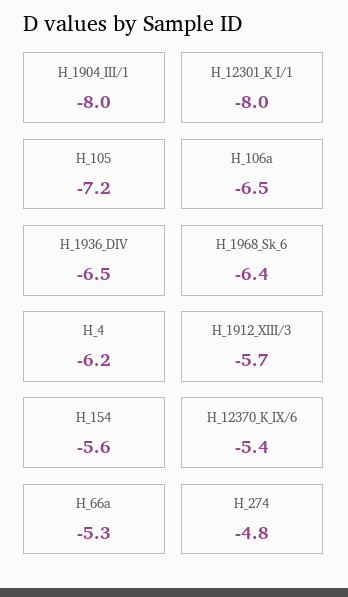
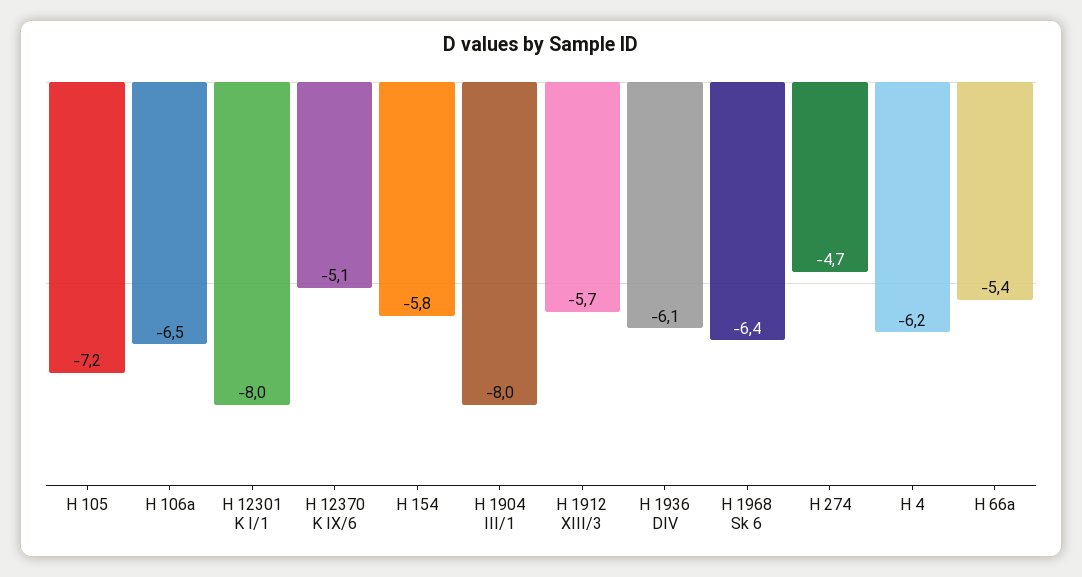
  {
    "H_1904_III/1": -8,
    "H_12301_K_I/1": -8,
    "H_105": -7.2,
    "H_106a": -6.5,
-   "H_1936_DIV": -6.5,
+   "H_1936_DIV": -6.1,
    "H_1968_Sk_6": -6.4,
    "H_4": -6.2,
    "H_1912_XIII/3": -5.7,
-   "H_154": -5.6,
+   "H_154": -5.8,
-   "H_12370_K_IX/6": -5.4,
+   "H_12370_K_IX/6": -5.1,
-   "H_66a": -5.3,
+   "H_66a": -5.4,
-   "H_274": -4.8
+   "H_274": -4.7
  }

